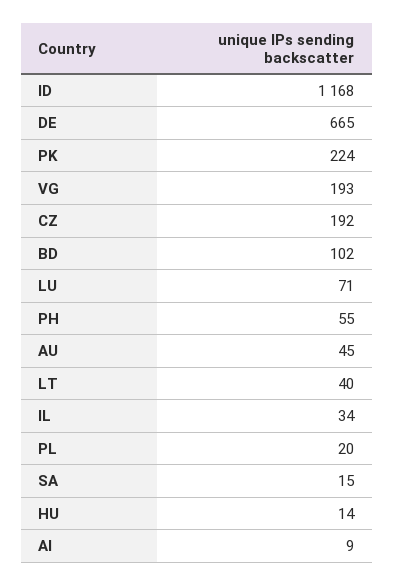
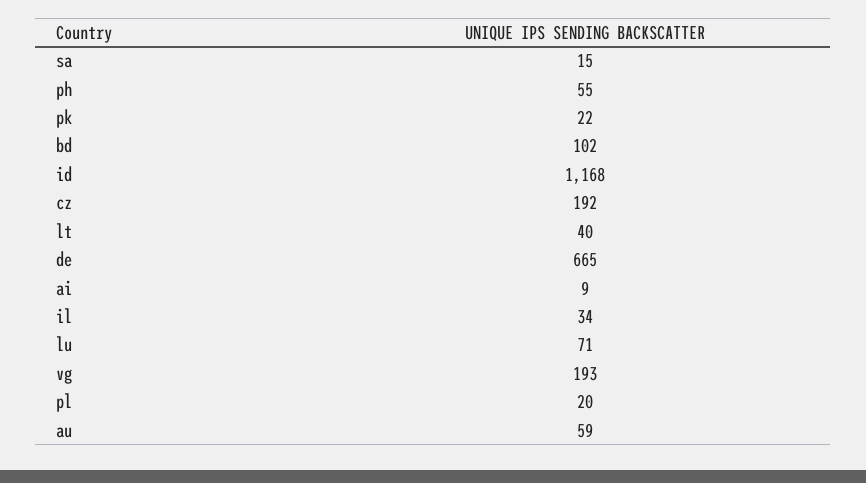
  {
    "ID": 1168,
    "DE": 665,
-   "PK": 224,
+   "PK": 22,
    "VG": 193,
    "CZ": 192,
    "BD": 102,
    "LU": 71,
    "PH": 55,
-   "AU": 45,
+   "AU": 59,
    "LT": 40,
    "IL": 34,
    "PL": 20,
    "SA": 15,
-   "HU": 14,
    "AI": 9
  }

